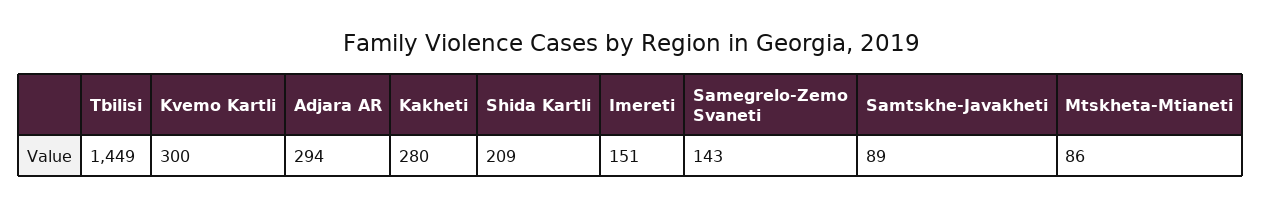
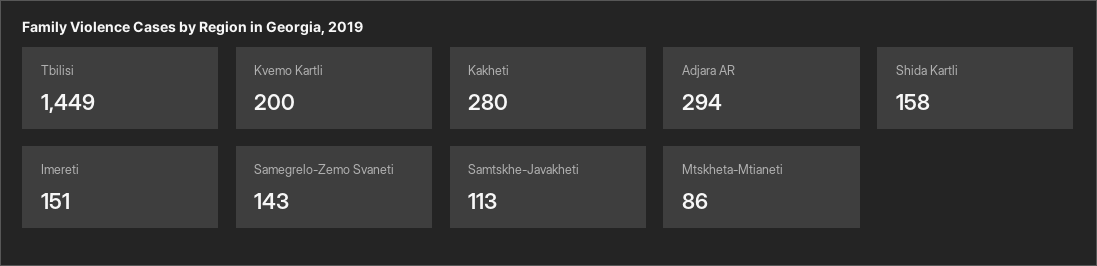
  {
    "Tbilisi": 1449,
-   "Kvemo Kartli": 300,
+   "Kvemo Kartli": 200,
    "Adjara AR": 294,
    "Kakheti": 280,
-   "Shida Kartli": 209,
+   "Shida Kartli": 158,
    "Imereti": 151,
    "Samegrelo-Zemo Svaneti": 143,
-   "Samtskhe-Javakheti": 89,
+   "Samtskhe-Javakheti": 113,
    "Mtskheta-Mtianeti": 86
  }

